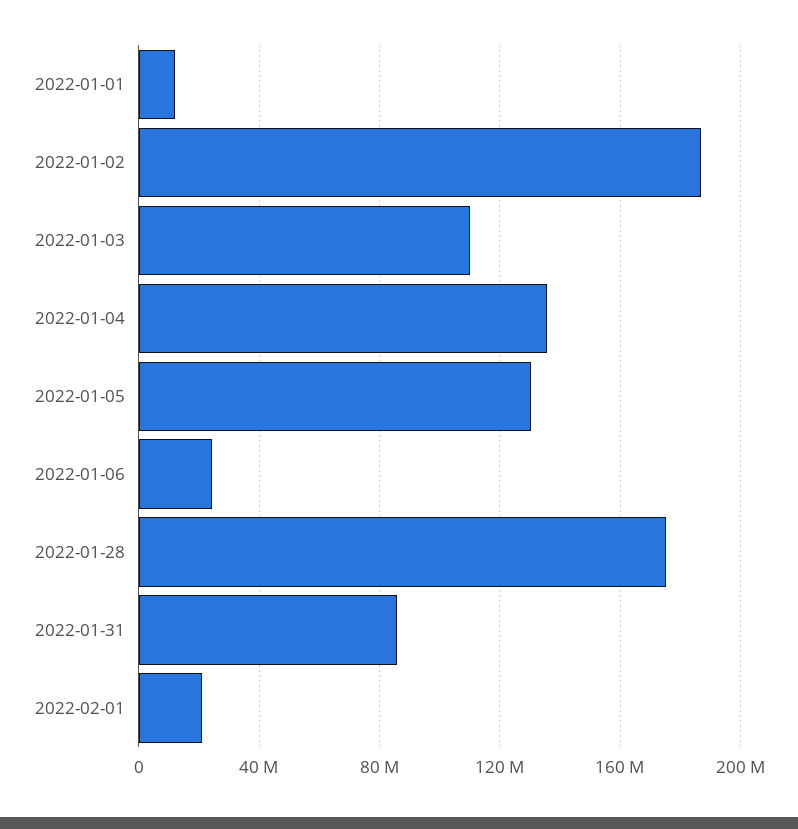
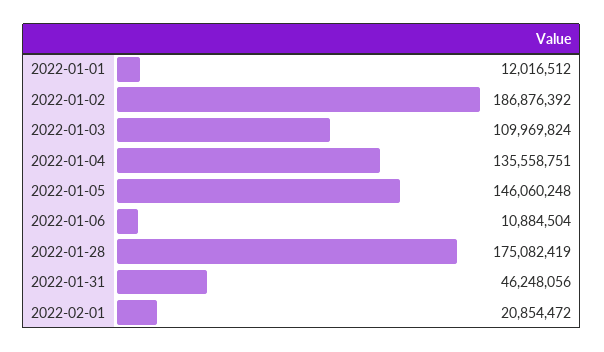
  {
    "2022-01-01": 12016512,
    "2022-01-02": 186876392,
    "2022-01-03": 109969824,
    "2022-01-04": 135558751,
-   "2022-01-05": 130000000,
+   "2022-01-05": 146060248,
-   "2022-01-06": 25000000,
+   "2022-01-06": 10884504,
    "2022-01-28": 175082419,
-   "2022-01-31": 85000000,
+   "2022-01-31": 46248056,
    "2022-02-01": 20854472
  }

